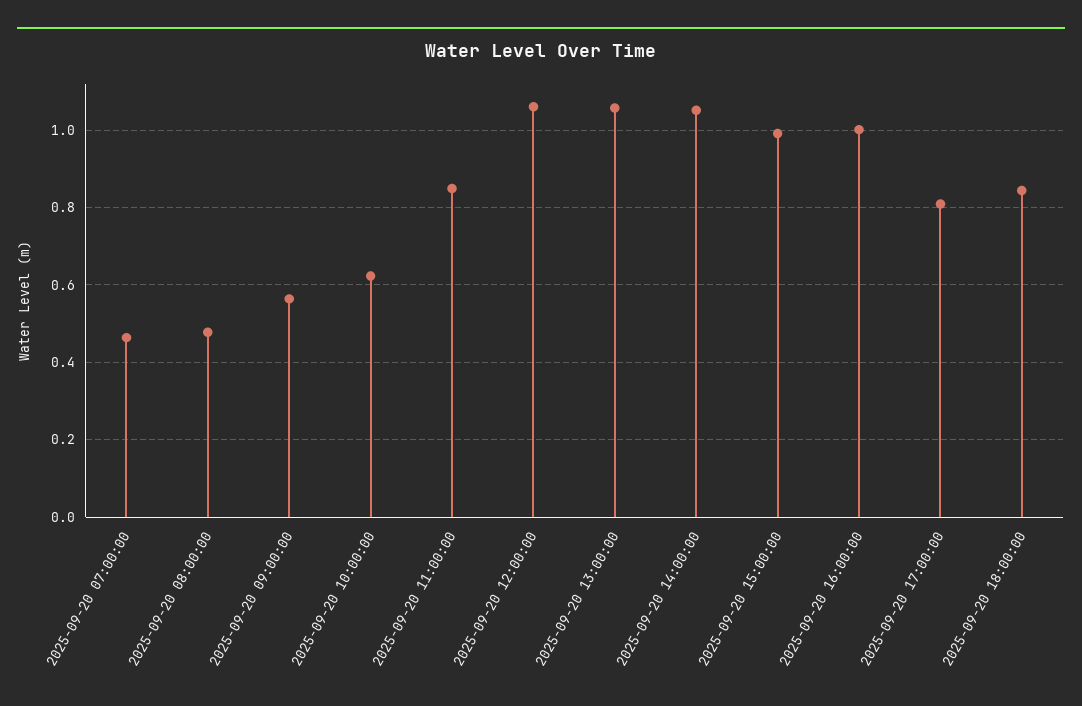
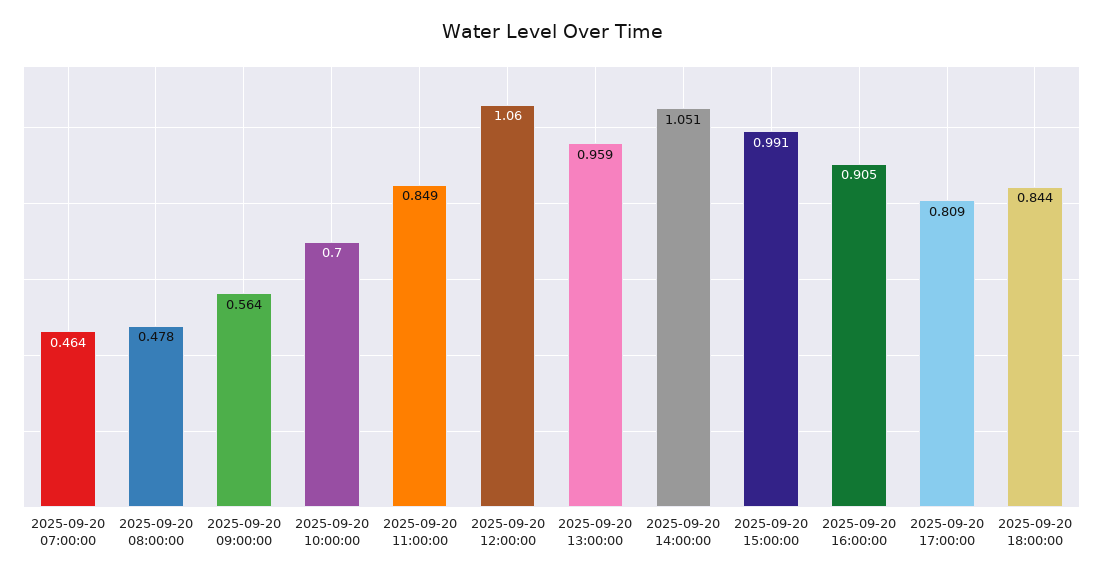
  {
    "2025-09-20 07:00:00": 0.464,
    "2025-09-20 08:00:00": 0.478,
    "2025-09-20 09:00:00": 0.564,
-   "2025-09-20 10:00:00": 0.62,
+   "2025-09-20 10:00:00": 0.7,
    "2025-09-20 11:00:00": 0.849,
    "2025-09-20 12:00:00": 1.06,
-   "2025-09-20 13:00:00": 1.06,
+   "2025-09-20 13:00:00": 0.959,
    "2025-09-20 14:00:00": 1.051,
    "2025-09-20 15:00:00": 0.991,
-   "2025-09-20 16:00:00": 1,
+   "2025-09-20 16:00:00": 0.905,
    "2025-09-20 17:00:00": 0.809,
    "2025-09-20 18:00:00": 0.844
  }

